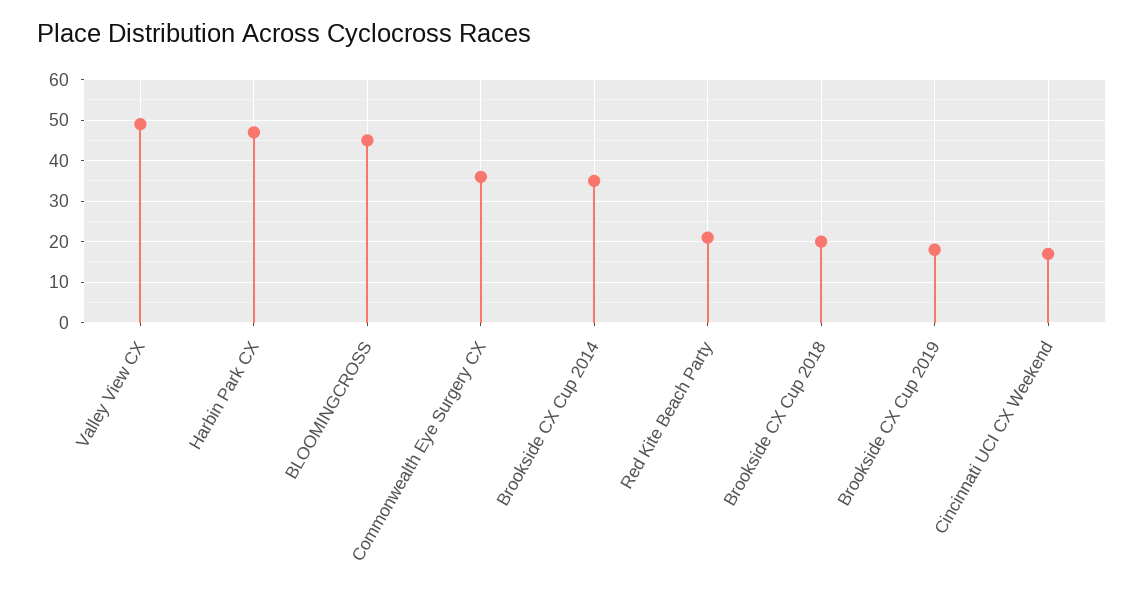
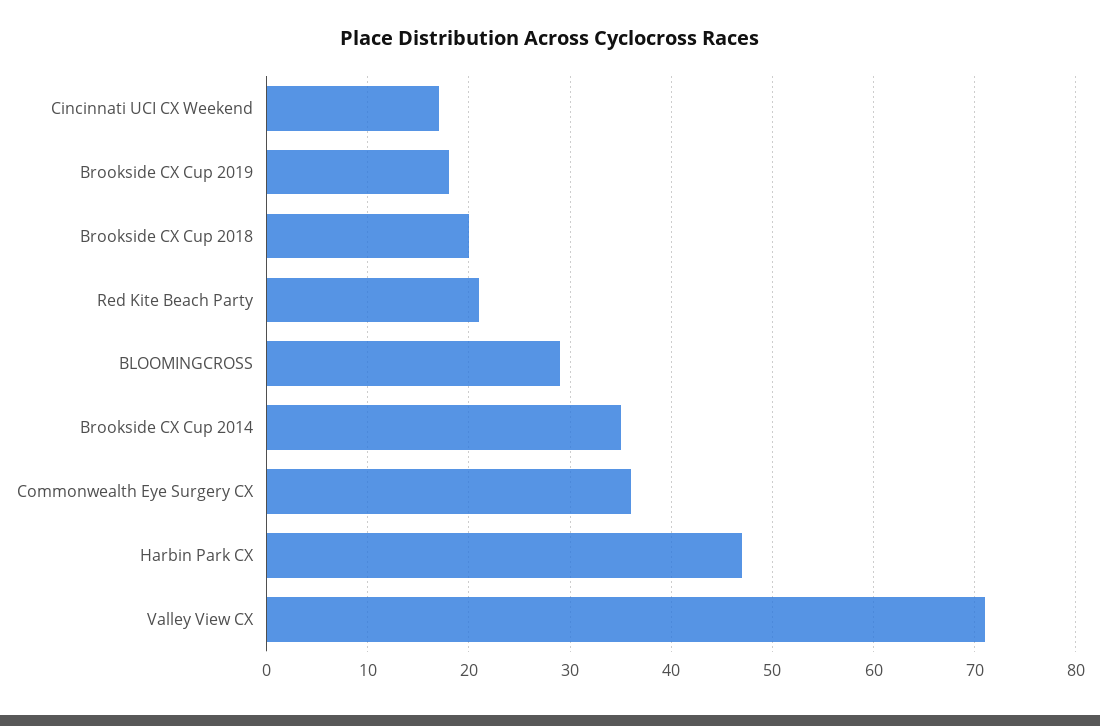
  {
-   "Valley View CX": 50,
+   "Valley View CX": 71,
    "Harbin Park CX": 47,
-   "BLOOMINGCROSS": 45,
+   "BLOOMINGCROSS": 29,
    "Commonwealth Eye Surgery CX": 36,
    "Brookside CX Cup 2014": 35,
    "Red Kite Beach Party": 21,
    "Brookside CX Cup 2018": 20,
    "Brookside CX Cup 2019": 18,
    "Cincinnati UCI CX Weekend": 17
  }

